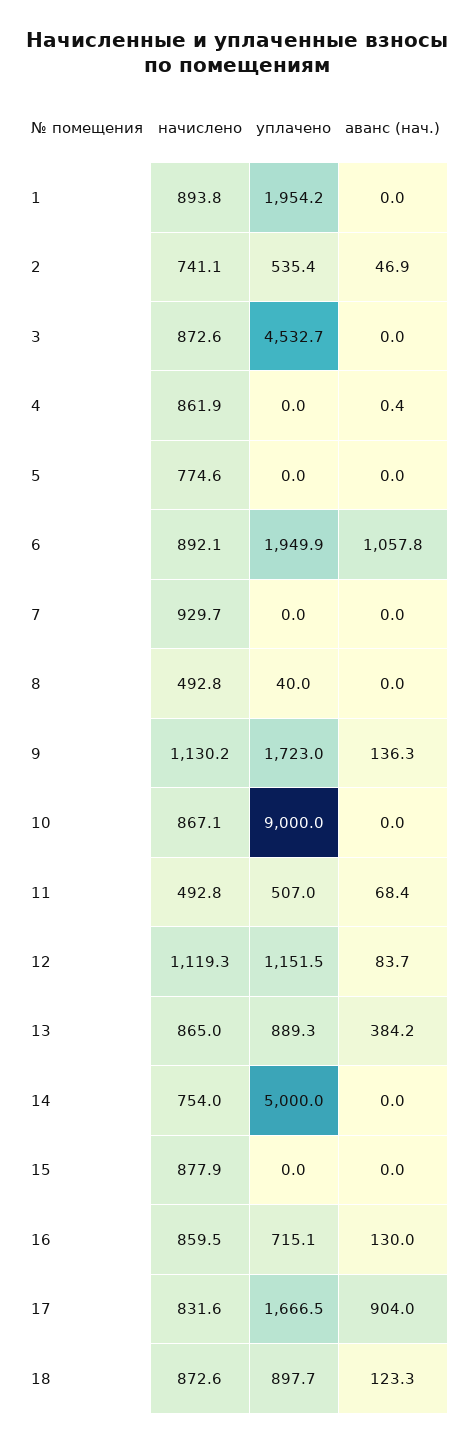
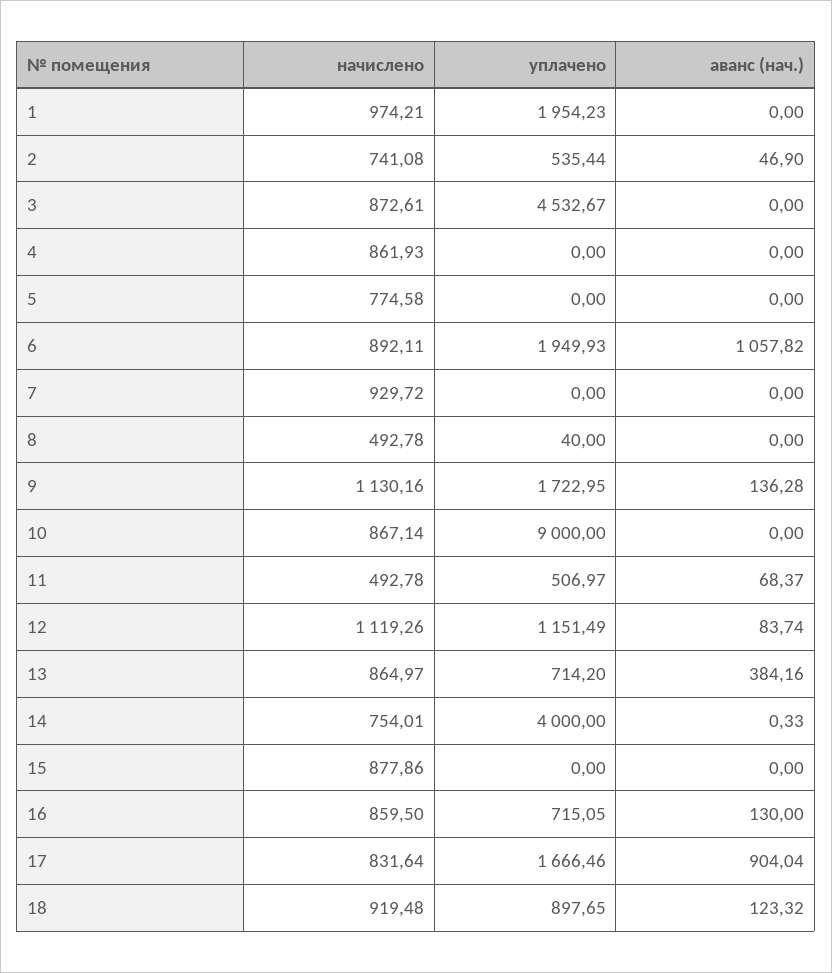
  {
    "начислено": {
-     "1": 893.8,
+     "1": 974.21,
      "2": 741.08,
      "3": 872.61,
      "4": 861.93,
      "5": 774.58,
      "6": 892.11,
      "7": 929.72,
      "8": 492.78,
      "9": 1130.16,
      "10": 867.14,
      "11": 492.78,
      "12": 1119.26,
      "13": 864.97,
      "14": 754.01,
      "15": 877.86,
      "16": 859.5,
      "17": 831.64,
-     "18": 872.6
+     "18": 919.48
    },
    "уплачено": {
      "1": 1954.23,
      "2": 535.44,
      "3": 4532.67,
      "4": 0,
      "5": 0,
      "6": 1949.93,
      "7": 0,
      "8": 40,
      "9": 1722.95,
      "10": 9000,
      "11": 506.97,
      "12": 1151.49,
-     "13": 889.3,
+     "13": 714.2,
-     "14": 5000,
+     "14": 4000,
      "15": 0,
      "16": 715.05,
      "17": 1666.46,
      "18": 897.65
    },
    "аванс (нач.)": {
      "1": 0,
      "2": 46.9,
      "3": 0,
-     "4": 0.4,
+     "4": 0,
      "5": 0,
      "6": 1057.82,
      "7": 0,
      "8": 0,
      "9": 136.28,
      "10": 0,
      "11": 68.37,
      "12": 83.74,
      "13": 384.16,
-     "14": 0,
+     "14": 0.33,
      "15": 0,
      "16": 130,
      "17": 904.04,
      "18": 123.32
    }
  }

